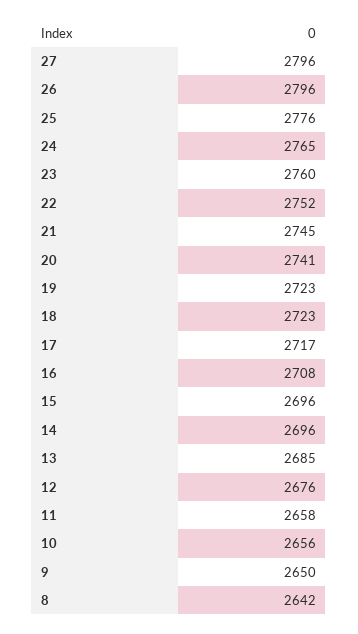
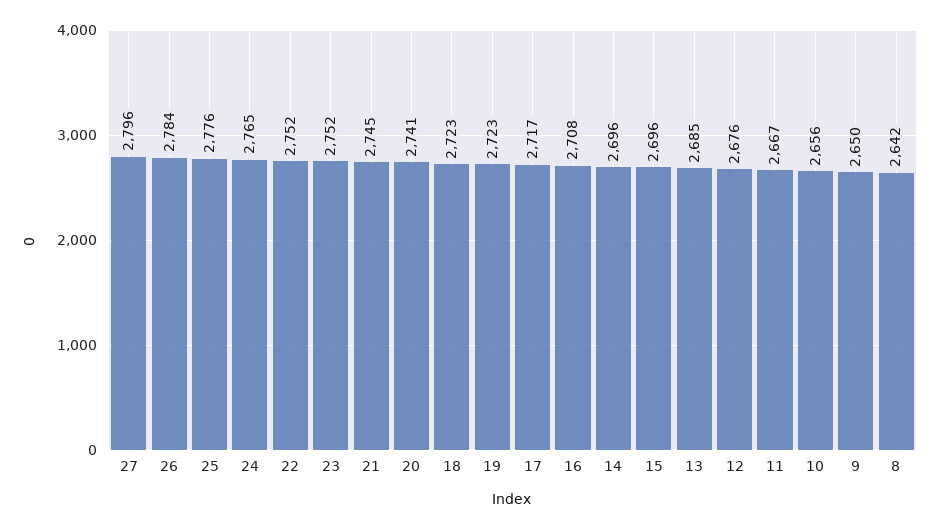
  {
    "27": 2796,
-   "26": 2796,
+   "26": 2784,
    "25": 2776,
    "24": 2765,
-   "23": 2760,
+   "23": 2752,
    "22": 2752,
    "21": 2745,
    "20": 2741,
    "19": 2723,
    "18": 2723,
    "17": 2717,
    "16": 2708,
    "15": 2696,
    "14": 2696,
    "13": 2685,
    "12": 2676,
-   "11": 2658,
+   "11": 2667,
    "10": 2656,
    "9": 2650,
    "8": 2642
  }

